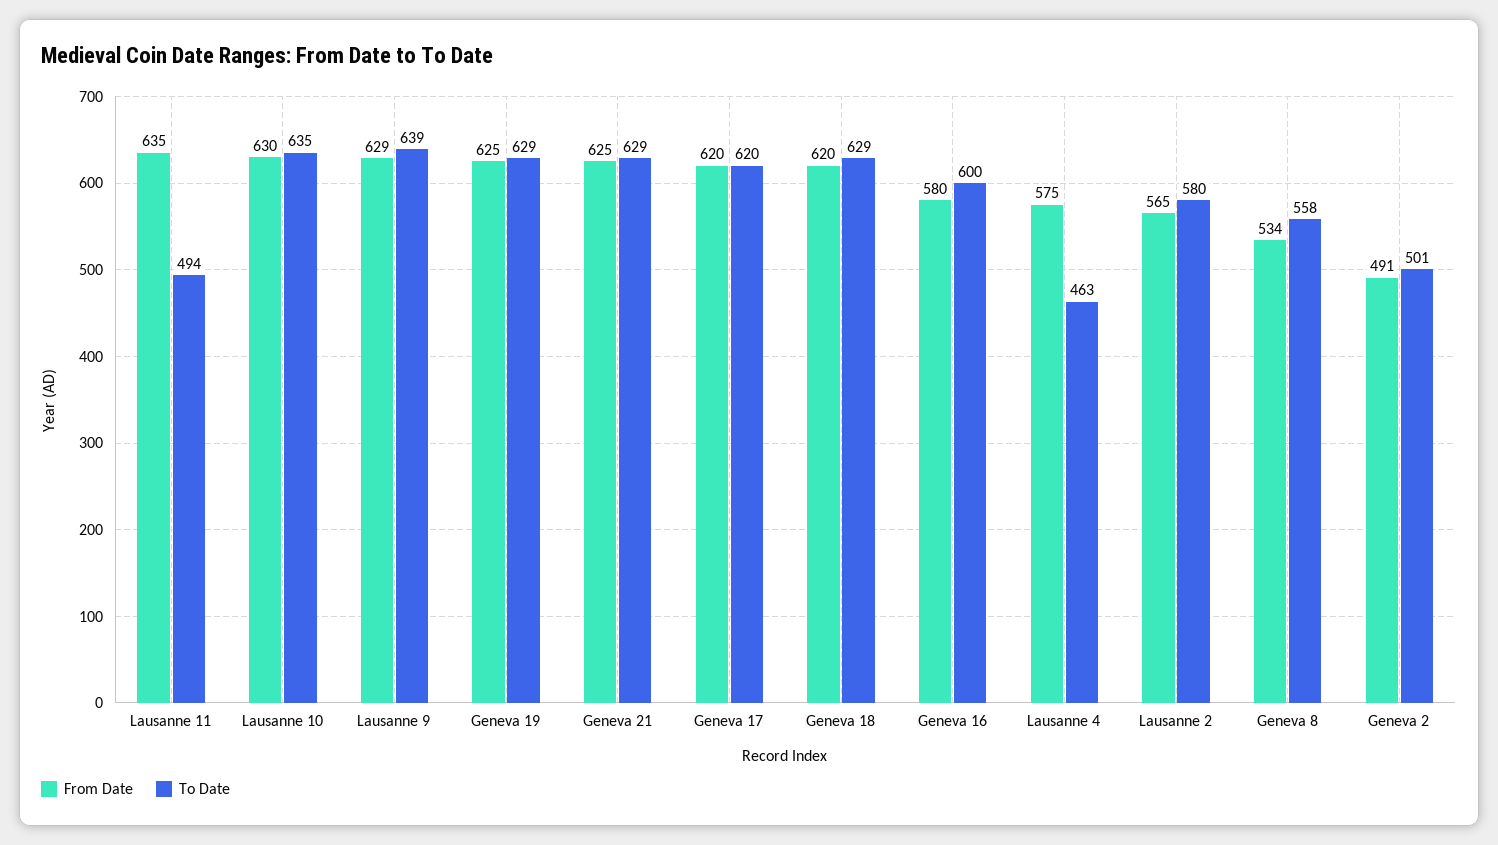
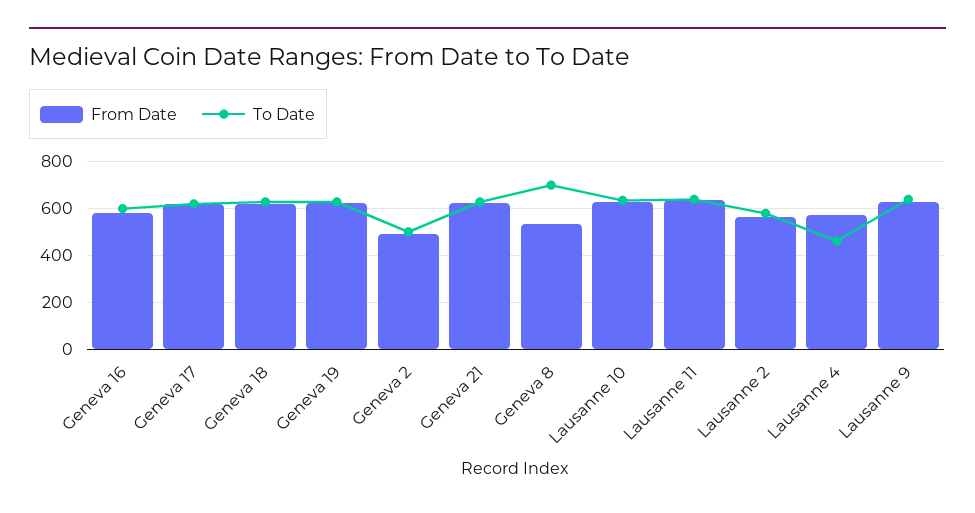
  {
    "From Date": {
      "Lausanne 11": 635,
      "Lausanne 10": 630,
      "Lausanne 9": 629,
      "Geneva 19": 625,
      "Geneva 21": 625,
      "Geneva 17": 620,
      "Geneva 18": 620,
      "Geneva 16": 580,
      "Lausanne 4": 575,
      "Lausanne 2": 565,
      "Geneva 8": 534,
      "Geneva 2": 491
    },
    "To Date": {
-     "Lausanne 11": 494,
+     "Lausanne 11": 650,
      "Lausanne 10": 635,
      "Lausanne 9": 639,
      "Geneva 19": 629,
      "Geneva 21": 629,
      "Geneva 17": 620,
      "Geneva 18": 629,
      "Geneva 16": 600,
      "Lausanne 4": 463,
      "Lausanne 2": 580,
-     "Geneva 8": 558,
+     "Geneva 8": 700,
      "Geneva 2": 501
    }
  }

